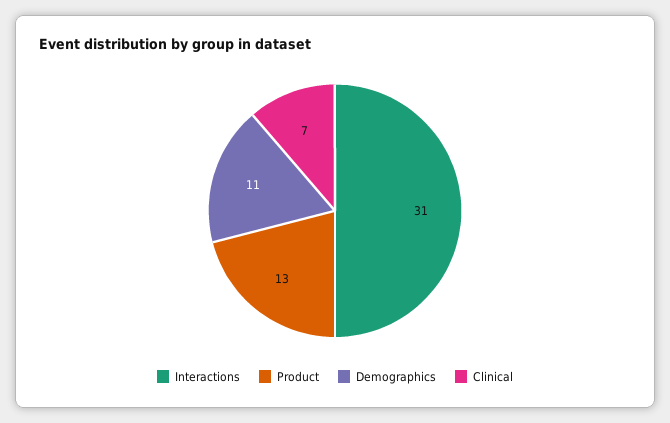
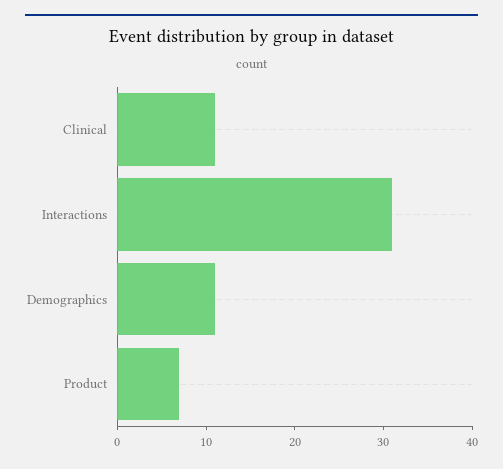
  {
    "Interactions": 31,
-   "Product": 13,
+   "Product": 7,
    "Demographics": 11,
-   "Clinical": 7
+   "Clinical": 11
  }

